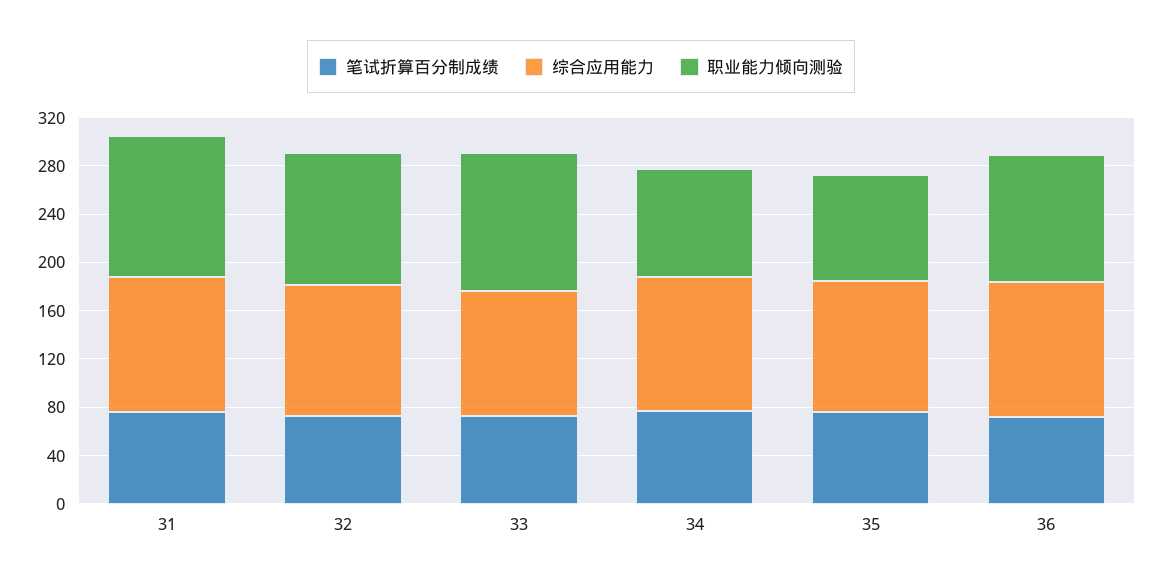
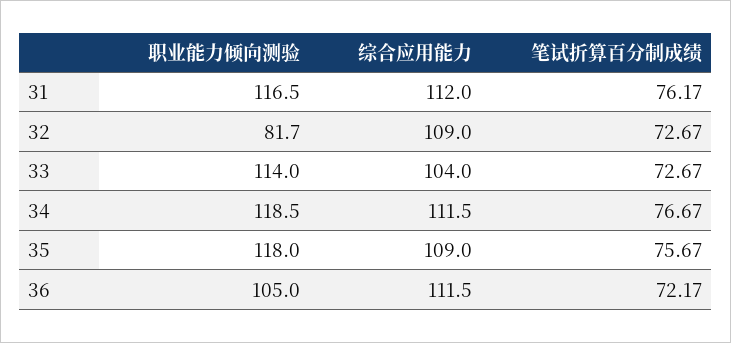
  {
    "笔试折算百分制成绩": {
      "31": 76.17,
      "32": 72.67,
      "33": 72.67,
      "34": 76.67,
      "35": 75.67,
      "36": 72.17
    },
    "综合应用能力": {
      "31": 112,
      "32": 109,
      "33": 104,
      "34": 111.5,
      "35": 109,
      "36": 111.5
    },
    "职业能力倾向测验": {
      "31": 116.5,
-     "32": 110,
+     "32": 81.7,
      "33": 114,
-     "34": 90,
+     "34": 118.5,
-     "35": 90,
+     "35": 118,
      "36": 105
    }
  }

